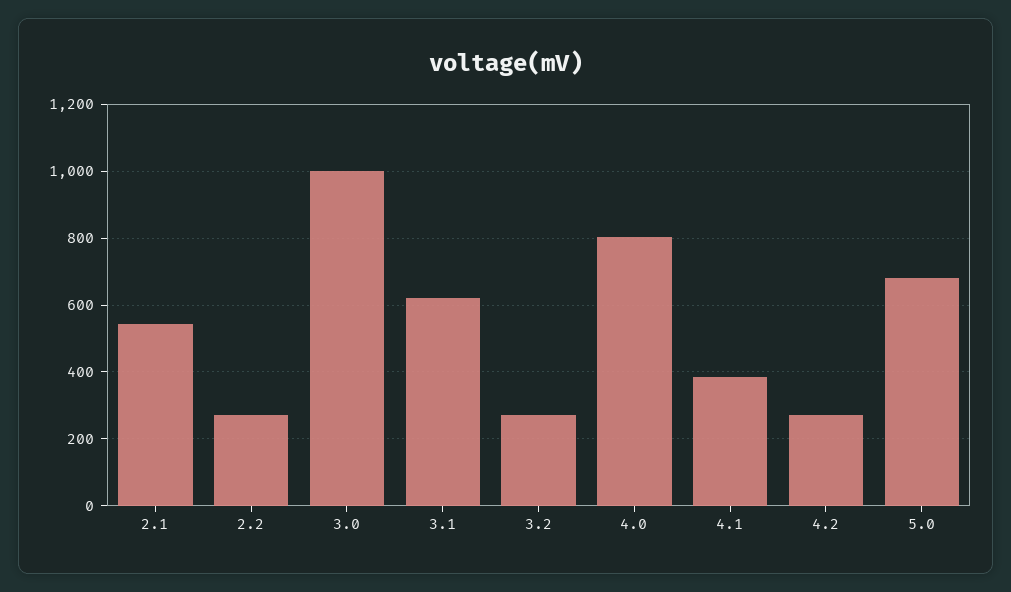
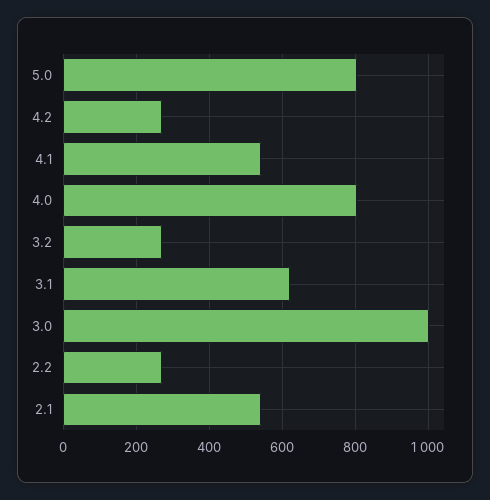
  {
    "2.1": 540,
    "2.2": 280,
    "3.0": 1000,
    "3.1": 620,
    "3.2": 280,
    "4.0": 800,
-   "4.1": 380,
+   "4.1": 540,
    "4.2": 280,
-   "5.0": 680
+   "5.0": 800
  }

